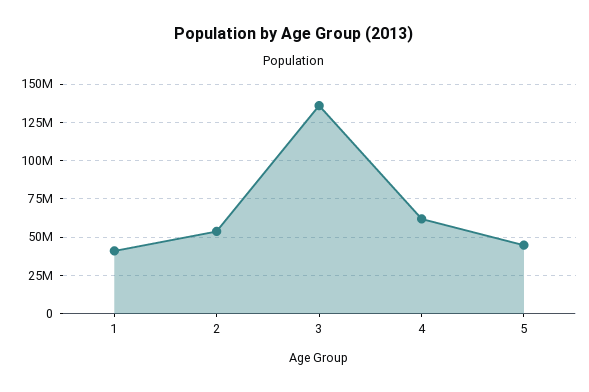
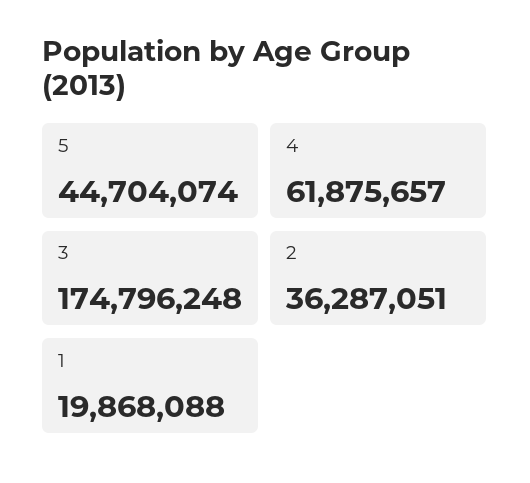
  {
-   "1": 40000000,
+   "1": 19868088,
-   "2": 55000000,
+   "2": 36287051,
-   "3": 135000000,
+   "3": 174796248,
    "4": 61875657,
    "5": 44704074
  }

